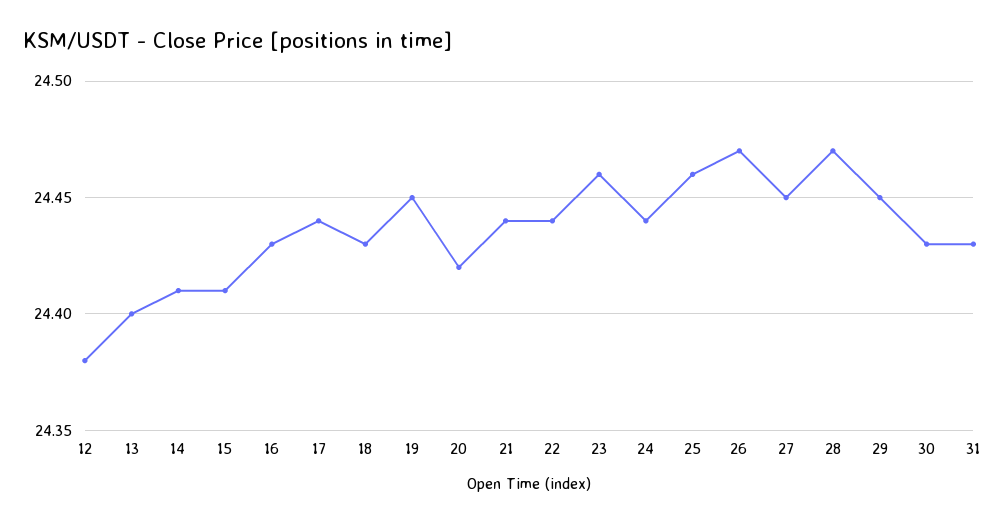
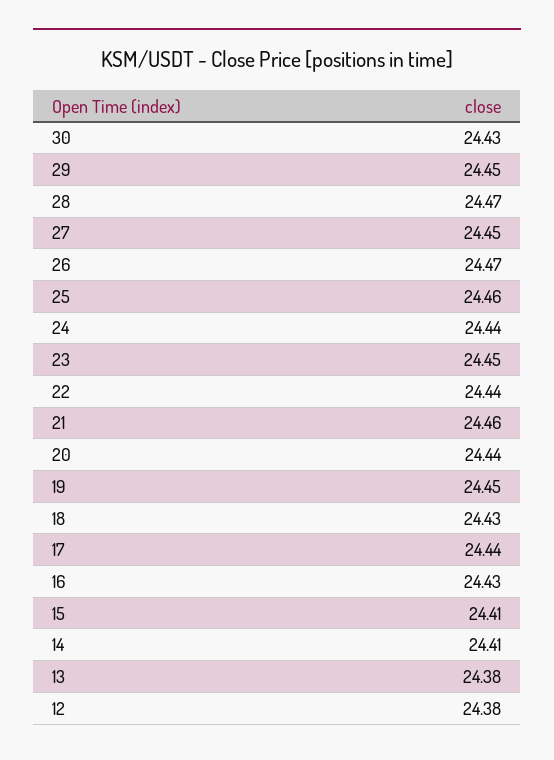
  {
    "12": 24.38,
-   "13": 24.4,
+   "13": 24.38,
    "14": 24.41,
    "15": 24.41,
    "16": 24.43,
    "17": 24.44,
    "18": 24.43,
    "19": 24.45,
-   "20": 24.42,
+   "20": 24.44,
-   "21": 24.44,
+   "21": 24.46,
    "22": 24.44,
-   "23": 24.46,
+   "23": 24.45,
    "24": 24.44,
    "25": 24.46,
    "26": 24.47,
    "27": 24.45,
    "28": 24.47,
    "29": 24.45,
-   "30": 24.43,
+   "30": 24.43
-   "31": 24.43
  }

